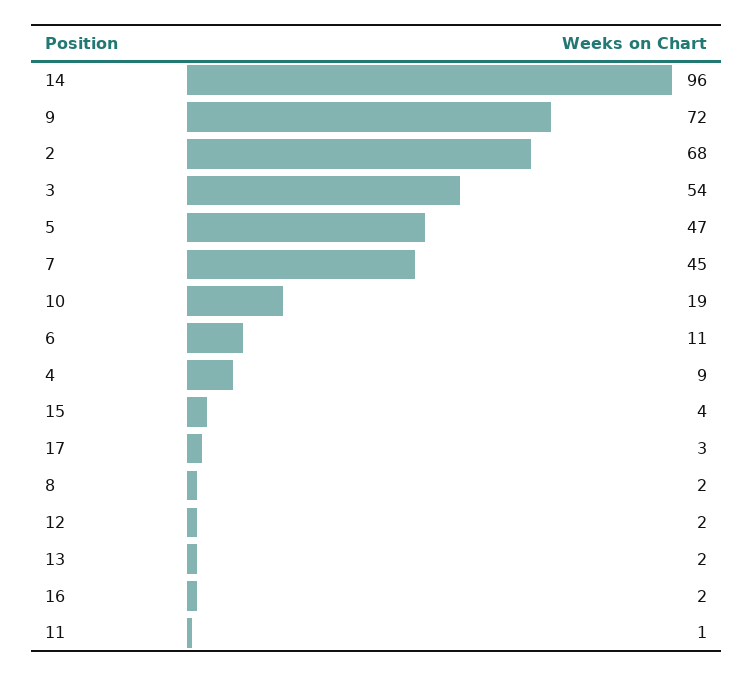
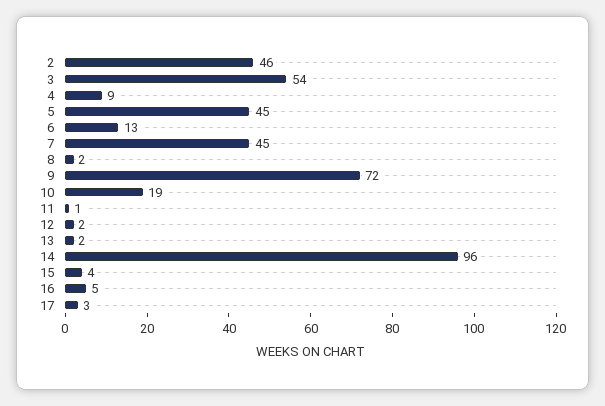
  {
    "14": 96,
    "9": 72,
-   "2": 68,
+   "2": 46,
    "3": 54,
-   "5": 47,
+   "5": 45,
    "7": 45,
    "10": 19,
-   "6": 11,
+   "6": 13,
    "4": 9,
    "15": 4,
    "17": 3,
    "8": 2,
    "12": 2,
    "13": 2,
-   "16": 2,
+   "16": 5,
    "11": 1
  }

